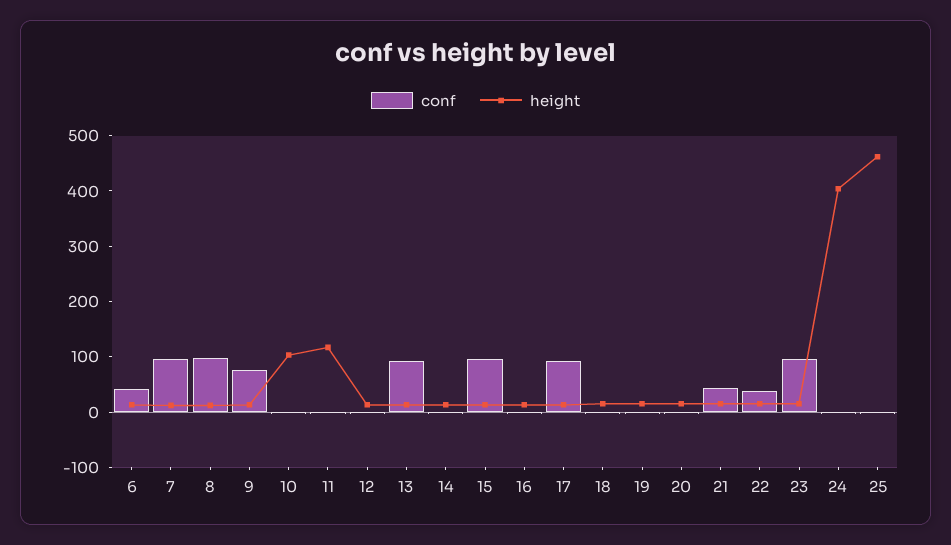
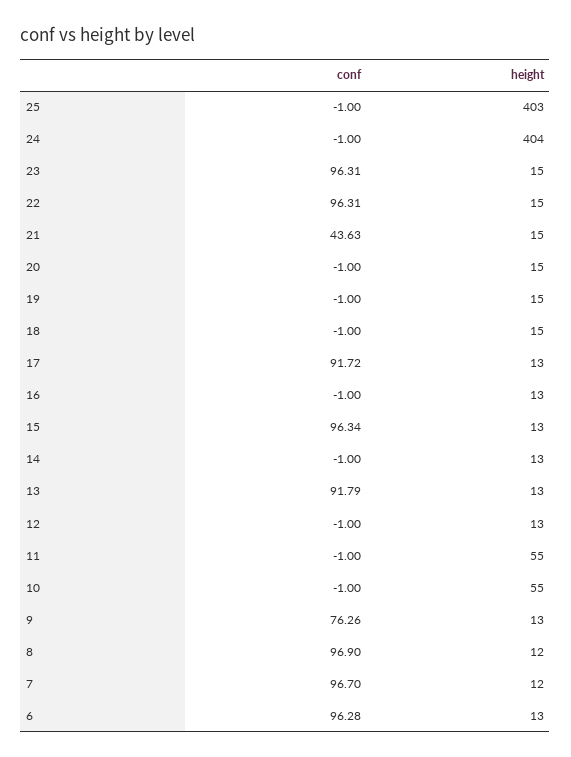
  {
    "conf": {
-     "6": 40,
+     "6": 96.28,
      "7": 96.7,
      "8": 96.9,
      "9": 76.26,
      "10": -1,
      "11": -1,
      "12": -1,
      "13": 91.79,
      "14": -1,
      "15": 96.34,
      "16": -1,
      "17": 91.72,
      "18": -1,
      "19": -1,
      "20": -1,
      "21": 43.63,
-     "22": 40,
+     "22": 96.31,
      "23": 96.31,
      "24": -1,
      "25": -1
    },
    "height": {
      "6": 13,
      "7": 12,
      "8": 12,
      "9": 13,
-     "10": 100,
+     "10": 55,
-     "11": 120,
+     "11": 55,
      "12": 13,
      "13": 13,
      "14": 13,
      "15": 13,
      "16": 13,
      "17": 13,
      "18": 15,
      "19": 15,
      "20": 15,
      "21": 15,
      "22": 15,
      "23": 15,
      "24": 404,
-     "25": 460
+     "25": 403
    }
  }

